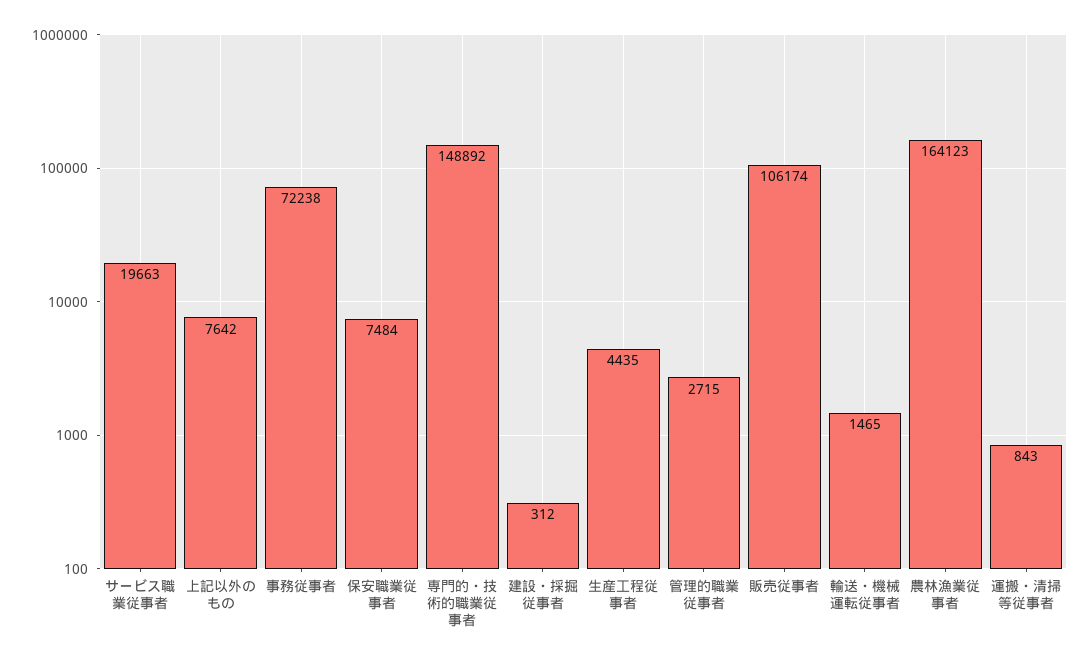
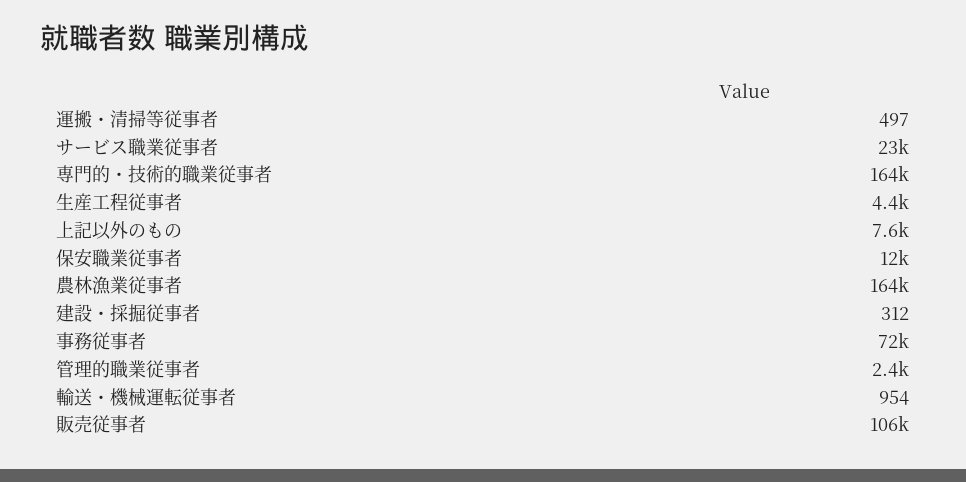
  {
-   "サービス職業従事者": 19663,
+   "サービス職業従事者": 23000,
    "上記以外のもの": 7642,
    "事務従事者": 72238,
-   "保安職業従事者": 7484,
+   "保安職業従事者": 12000,
-   "専門的・技術的職業従事者": 148892,
+   "専門的・技術的職業従事者": 164000,
    "建設・採掘従事者": 312,
    "生産工程従事者": 4435,
-   "管理的職業従事者": 2715,
+   "管理的職業従事者": 2400,
    "販売従事者": 106174,
-   "輸送・機械運転従事者": 1465,
+   "輸送・機械運転従事者": 954,
    "農林漁業従事者": 164123,
-   "運搬・清掃等従事者": 843
+   "運搬・清掃等従事者": 497
  }

